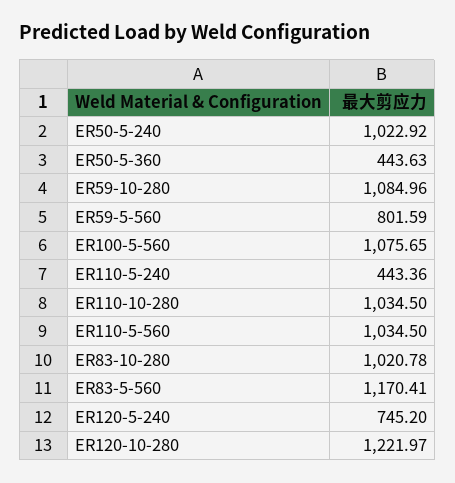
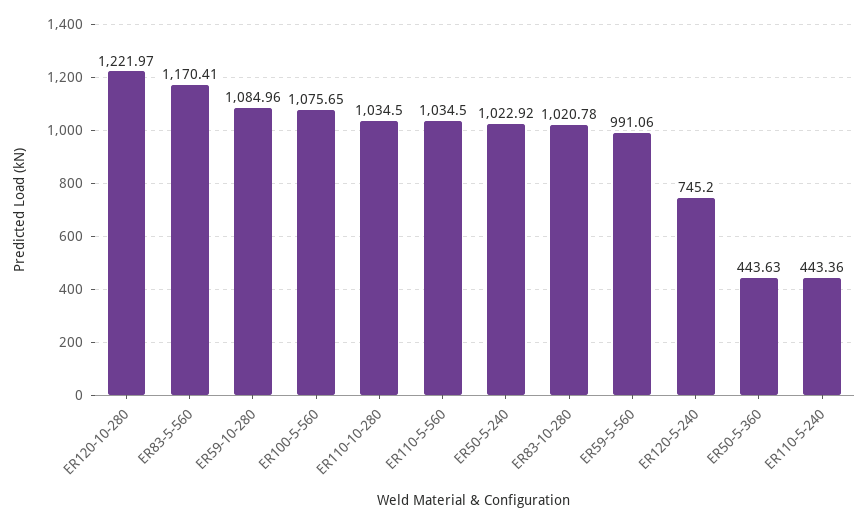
  {
    "ER50-5-240": 1022.92,
    "ER50-5-360": 443.63,
    "ER59-10-280": 1084.96,
-   "ER59-5-560": 801.59,
+   "ER59-5-560": 991.06,
    "ER100-5-560": 1075.65,
    "ER110-5-240": 443.36,
    "ER110-10-280": 1034.5,
    "ER110-5-560": 1034.5,
    "ER83-10-280": 1020.78,
    "ER83-5-560": 1170.41,
    "ER120-5-240": 745.2,
    "ER120-10-280": 1221.97
  }

